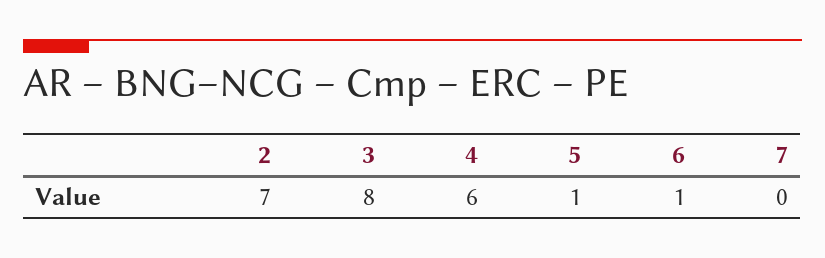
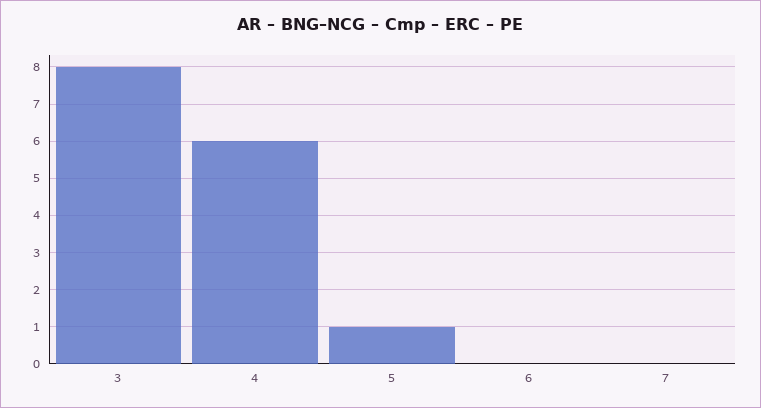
  {
-   "2": 7,
    "3": 8,
    "4": 6,
    "5": 1,
-   "6": 1,
+   "6": 0,
    "7": 0
  }

